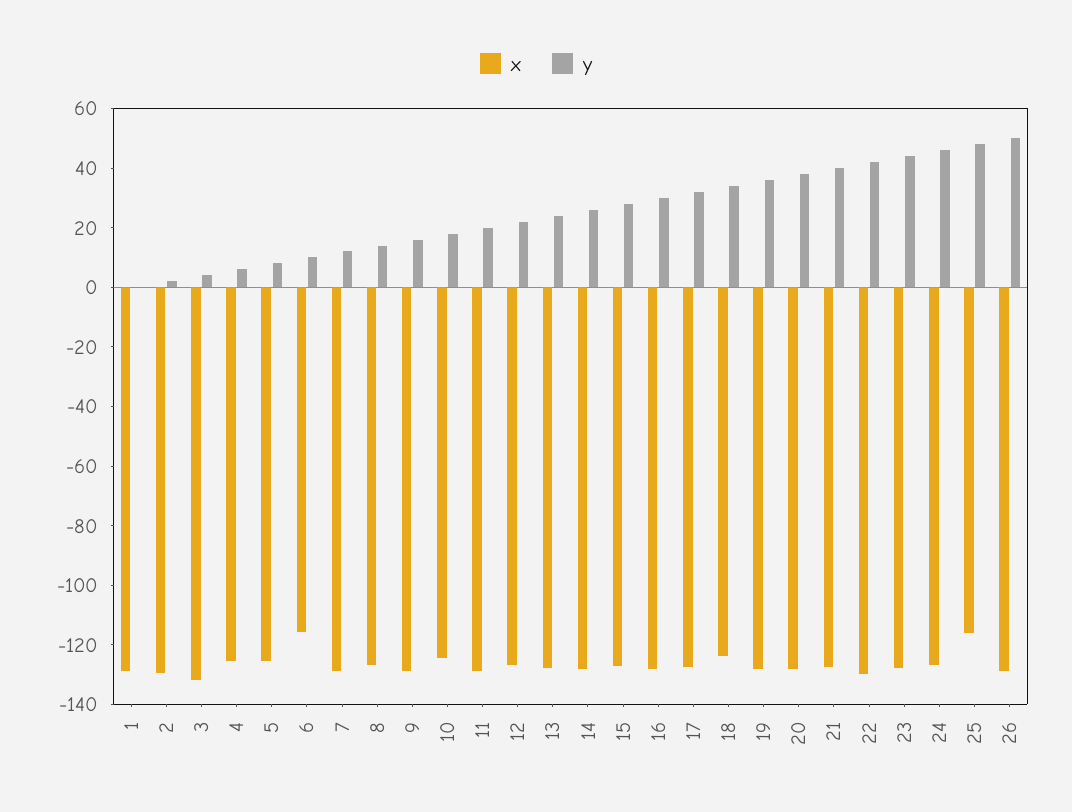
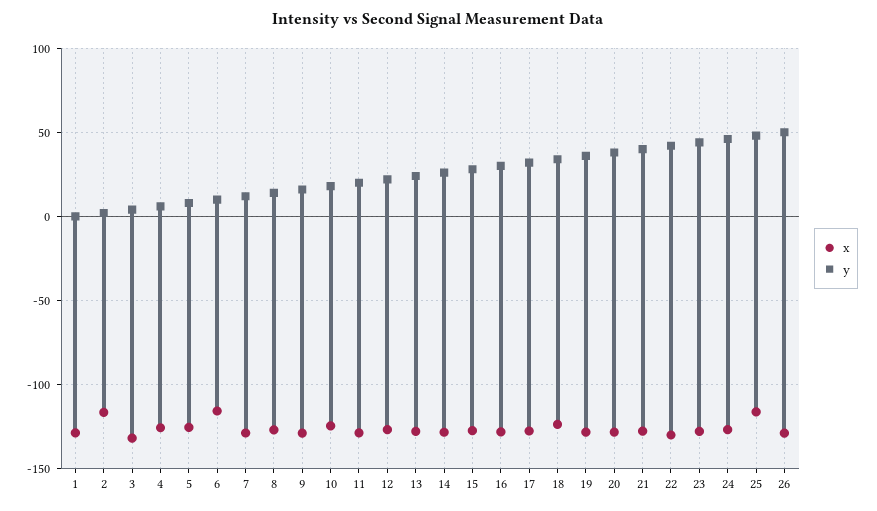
  {
    "x": {
      "1": -130,
-     "2": -130,
+     "2": -115,
      "3": -130,
      "4": -125,
      "5": -125,
      "6": -115,
      "7": -130,
      "8": -125,
      "9": -130,
      "10": -125,
      "11": -130,
      "12": -125,
      "13": -130,
      "14": -130,
      "15": -125,
      "16": -130,
      "17": -125,
      "18": -125,
      "19": -130,
      "20": -130,
      "21": -130,
      "22": -130,
      "23": -130,
      "24": -125,
      "25": -115,
      "26": -130
    },
    "y": {
      "1": 0,
      "2": 0,
      "3": 5,
      "4": 5,
      "5": 10,
      "6": 10,
      "7": 10,
      "8": 15,
      "9": 15,
      "10": 20,
      "11": 20,
      "12": 20,
      "13": 25,
      "14": 25,
      "15": 30,
      "16": 30,
      "17": 30,
      "18": 35,
      "19": 35,
      "20": 40,
      "21": 40,
      "22": 40,
      "23": 45,
      "24": 45,
      "25": 50,
      "26": 50
    }
  }

